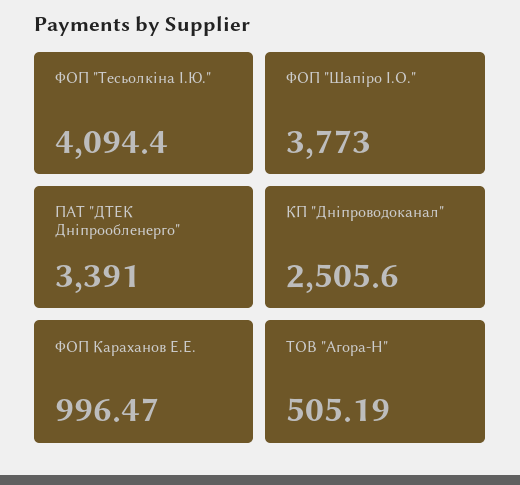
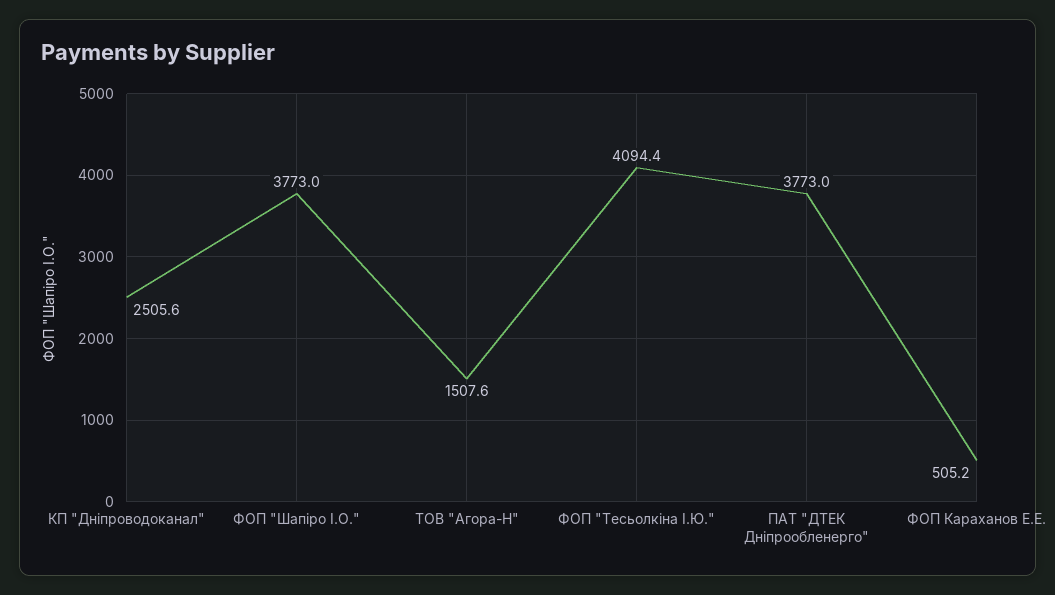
  {
    "ФОП \"Тесьолкіна І.Ю.\"": 4094.4,
    "ФОП \"Шапіро І.О.\"": 3773,
-   "ПАТ \"ДТЕК Дніпрообленерго\"": 3391,
+   "ПАТ \"ДТЕК Дніпрообленерго\"": 3773,
    "КП \"Дніпроводоканал\"": 2505.6,
-   "ФОП Караханов Е.Е.": 996.47,
+   "ФОП Караханов Е.Е.": 505.2,
-   "ТОВ \"Агора-Н\"": 505.19
+   "ТОВ \"Агора-Н\"": 1507.6
  }

